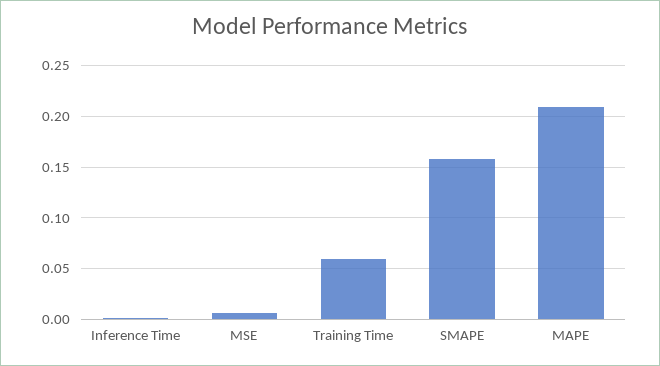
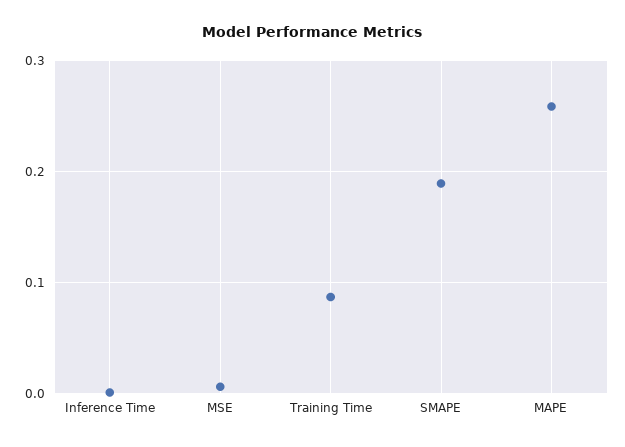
  {
    "Inference Time": 0,
    "MSE": 0.01,
-   "Training Time": 0.06,
+   "Training Time": 0.09,
-   "SMAPE": 0.16,
+   "SMAPE": 0.19,
-   "MAPE": 0.21
+   "MAPE": 0.26
  }

